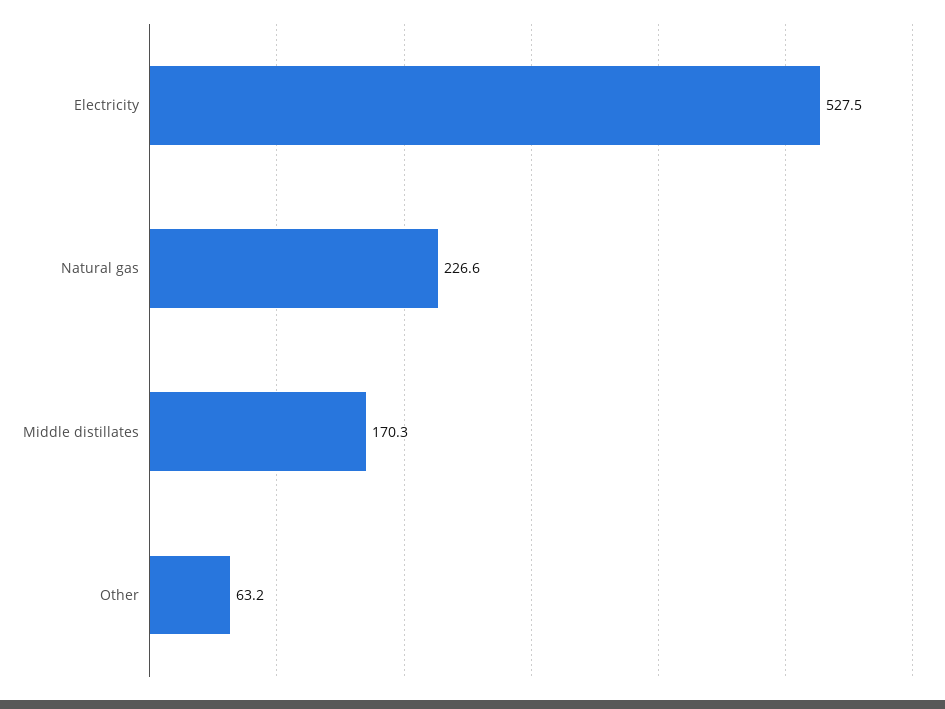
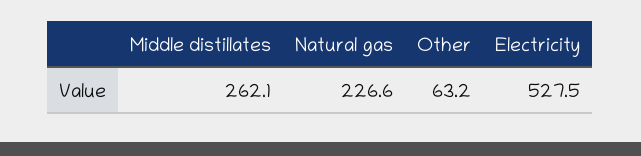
  {
    "Electricity": 527.5,
    "Natural gas": 226.6,
-   "Middle distillates": 170.3,
+   "Middle distillates": 262.1,
    "Other": 63.2
  }

